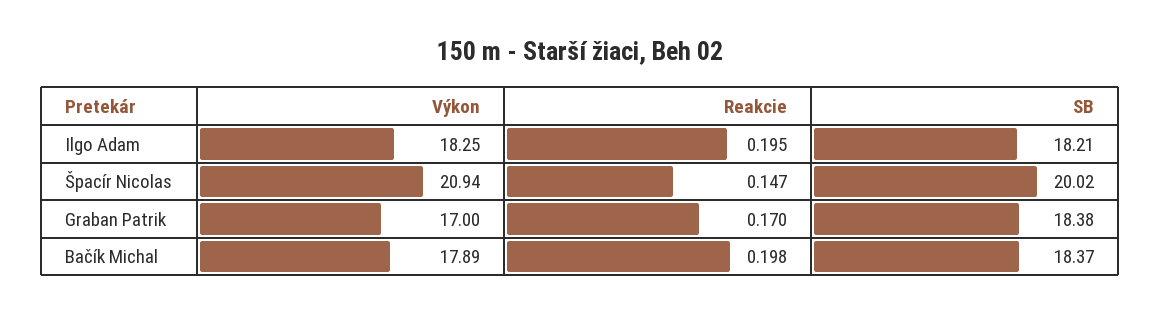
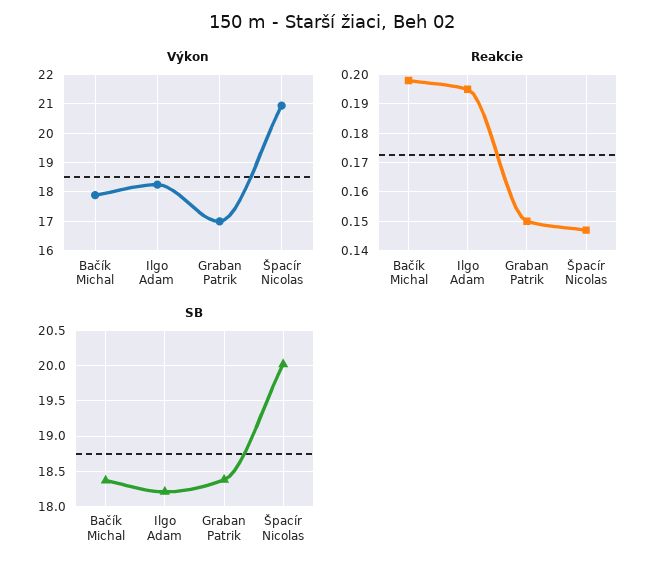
  {
    "Výkon": {
      "Ilgo Adam": 18.25,
      "Špacír Nicolas": 20.94,
      "Graban Patrik": 17,
      "Bačík Michal": 17.89
    },
    "Reakcie": {
      "Ilgo Adam": 0.195,
      "Špacír Nicolas": 0.147,
-     "Graban Patrik": 0.17,
+     "Graban Patrik": 0.15,
      "Bačík Michal": 0.198
    },
    "SB": {
      "Ilgo Adam": 18.21,
      "Špacír Nicolas": 20.02,
      "Graban Patrik": 18.38,
      "Bačík Michal": 18.37
    }
  }

